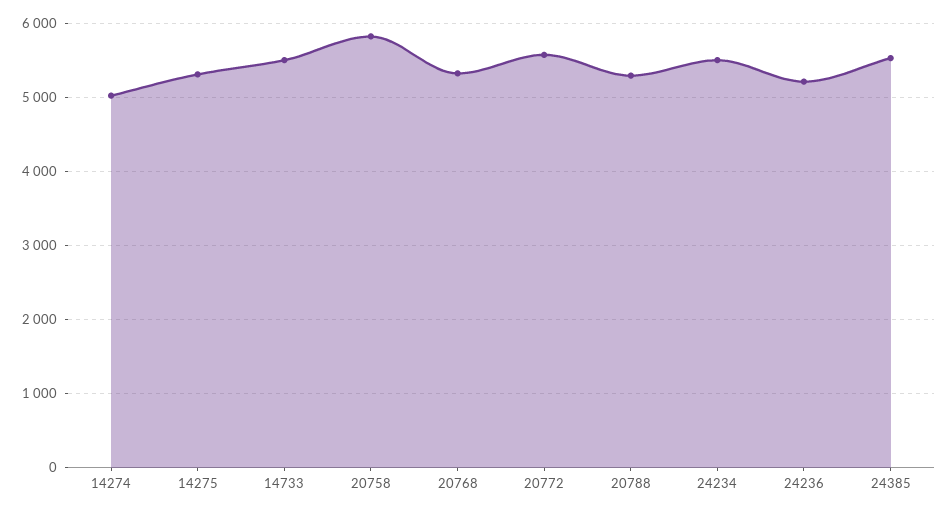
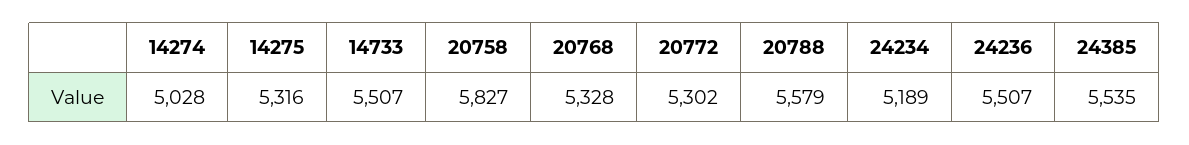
  {
    "14274": 5028,
    "14275": 5316,
    "14733": 5507,
    "20758": 5827,
    "20768": 5328,
-   "20772": 5600,
+   "20772": 5302,
-   "20788": 5300,
+   "20788": 5579,
-   "24234": 5500,
+   "24234": 5189,
-   "24236": 5200,
+   "24236": 5507,
    "24385": 5535
  }

